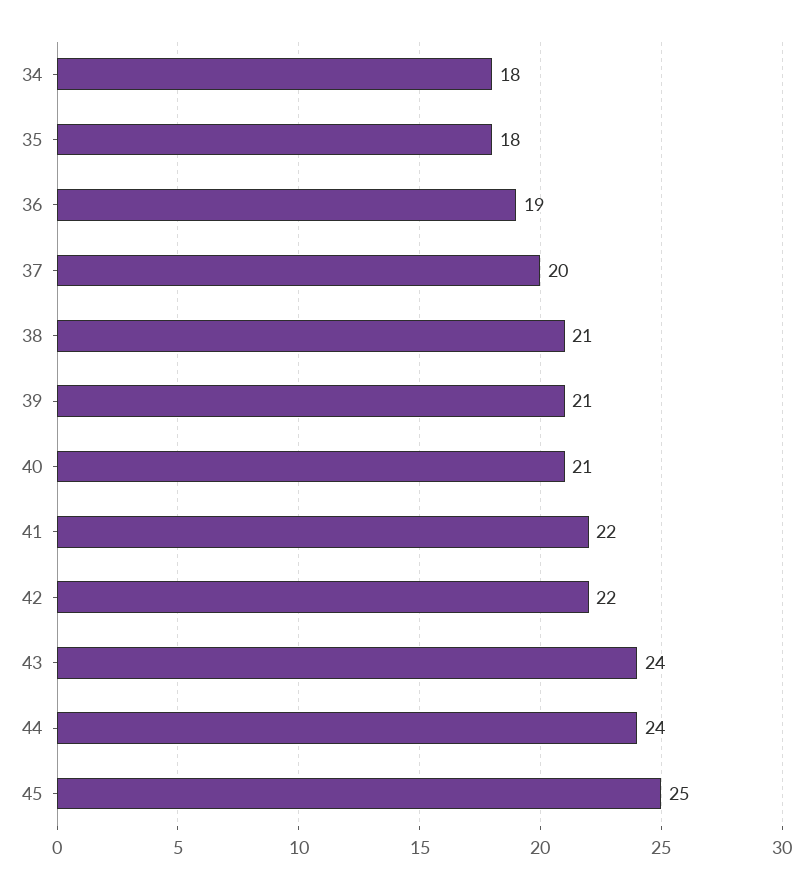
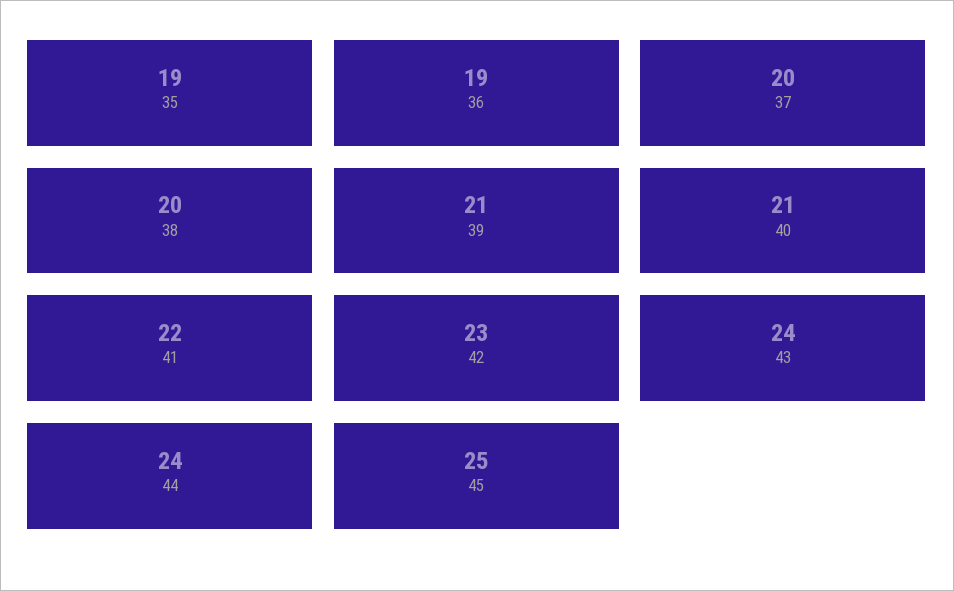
  {
-   "34": 18,
-   "35": 18,
+   "35": 19,
    "36": 19,
    "37": 20,
-   "38": 21,
+   "38": 20,
    "39": 21,
    "40": 21,
    "41": 22,
-   "42": 22,
+   "42": 23,
    "43": 24,
    "44": 24,
    "45": 25
  }

